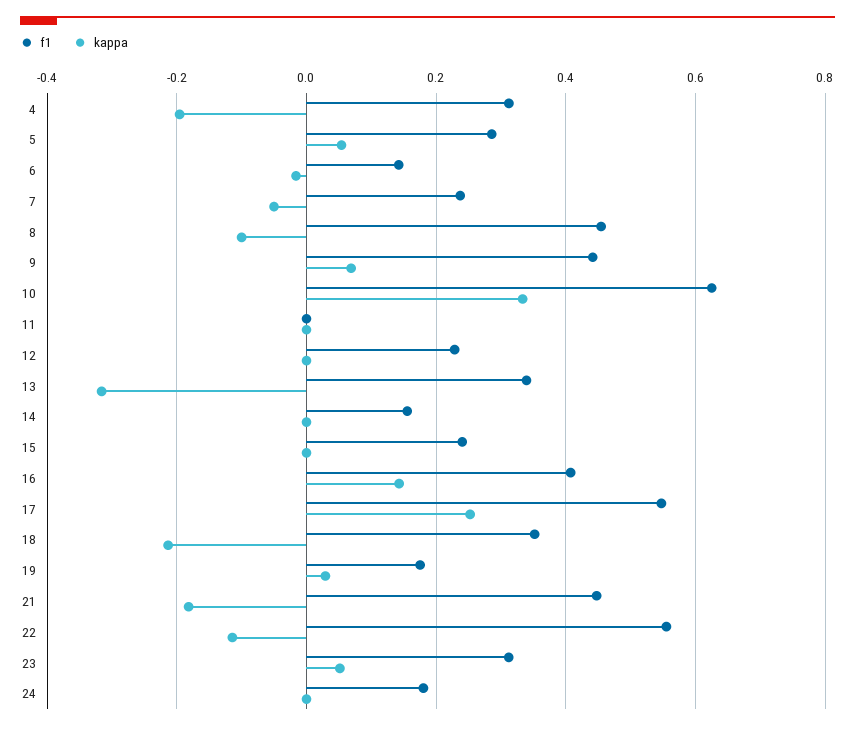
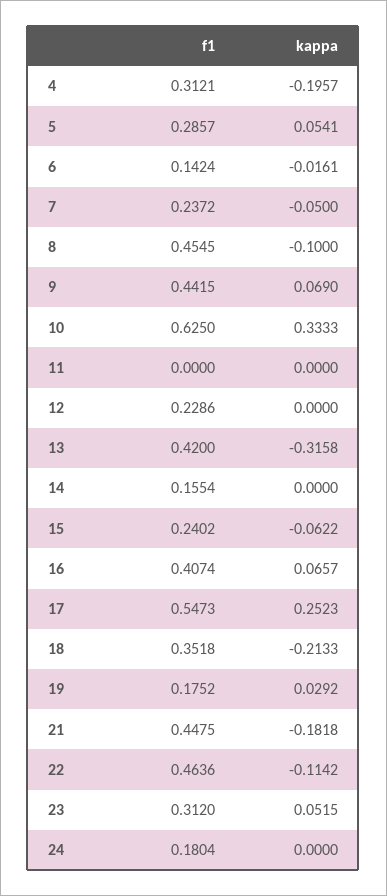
  {
    "f1": {
      "4": 0.3121,
      "5": 0.2857,
      "6": 0.1424,
      "7": 0.2372,
      "8": 0.4545,
      "9": 0.4415,
      "10": 0.625,
      "11": 0,
      "12": 0.2286,
-     "13": 0.34,
+     "13": 0.42,
      "14": 0.1554,
      "15": 0.2402,
      "16": 0.4074,
      "17": 0.5473,
      "18": 0.3518,
      "19": 0.1752,
      "21": 0.4475,
-     "22": 0.56,
+     "22": 0.4636,
      "23": 0.312,
      "24": 0.1804
    },
    "kappa": {
      "4": -0.1957,
      "5": 0.0541,
      "6": -0.0161,
      "7": -0.05,
      "8": -0.1,
      "9": 0.069,
      "10": 0.3333,
      "11": 0,
      "12": 0,
      "13": -0.3158,
      "14": 0,
-     "15": 0,
+     "15": -0.0622,
-     "16": 0.14,
+     "16": 0.0657,
      "17": 0.2523,
      "18": -0.2133,
      "19": 0.0292,
      "21": -0.1818,
      "22": -0.1142,
      "23": 0.0515,
      "24": 0
    }
  }

